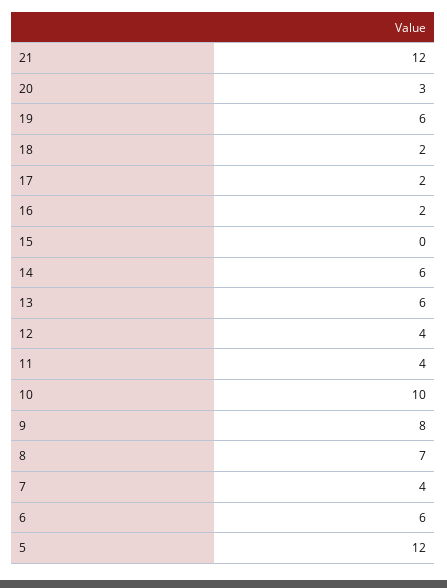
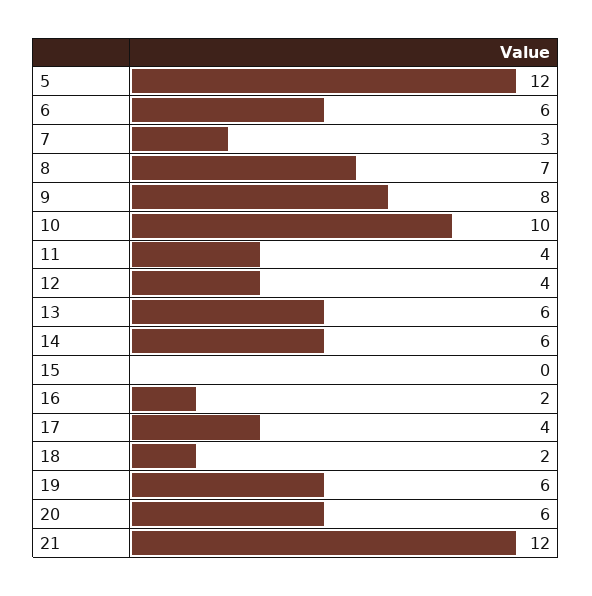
  {
    "21": 12,
-   "20": 3,
+   "20": 6,
    "19": 6,
    "18": 2,
-   "17": 2,
+   "17": 4,
    "16": 2,
    "15": 0,
    "14": 6,
    "13": 6,
    "12": 4,
    "11": 4,
    "10": 10,
    "9": 8,
    "8": 7,
-   "7": 4,
+   "7": 3,
    "6": 6,
    "5": 12
  }

